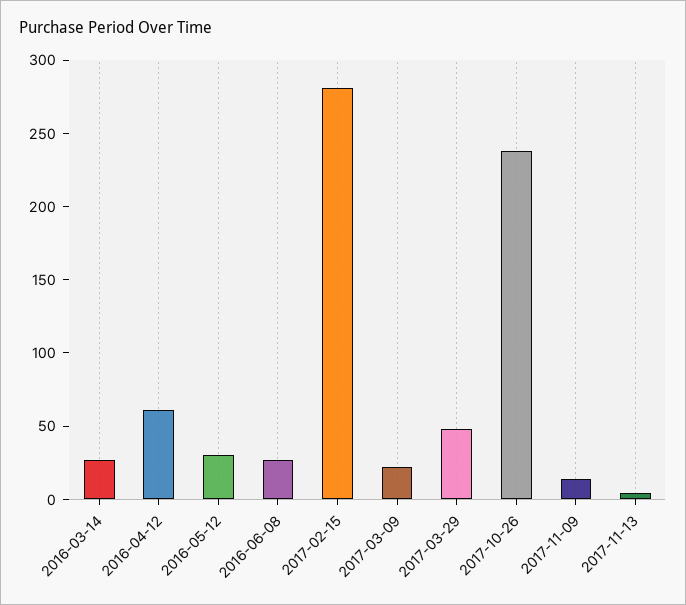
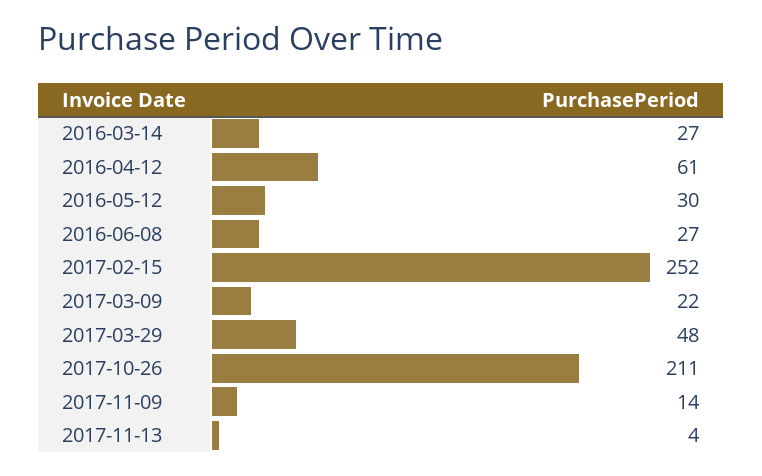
  {
    "2016-03-14": 27,
    "2016-04-12": 61,
    "2016-05-12": 30,
    "2016-06-08": 27,
-   "2017-02-15": 280,
+   "2017-02-15": 252,
    "2017-03-09": 22,
    "2017-03-29": 48,
-   "2017-10-26": 240,
+   "2017-10-26": 211,
    "2017-11-09": 14,
    "2017-11-13": 4
  }

